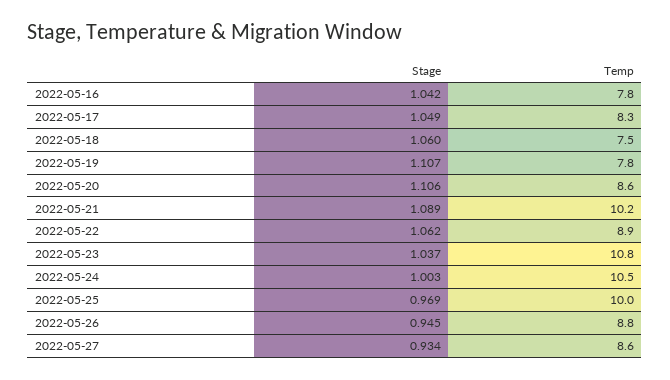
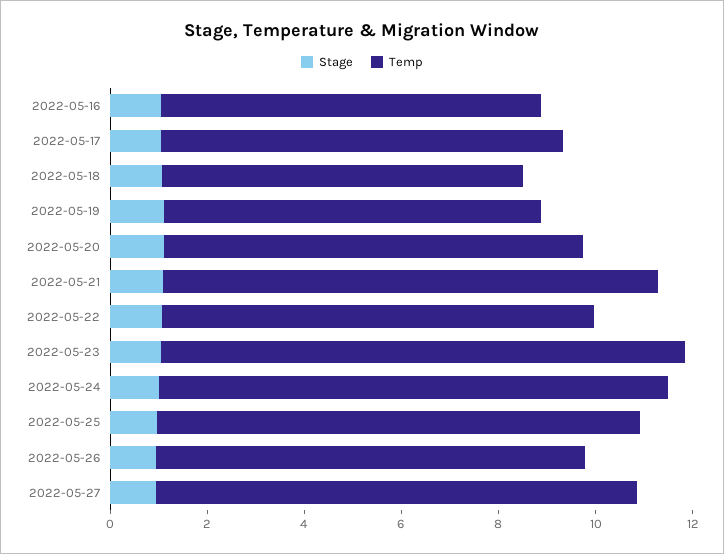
  {
    "Stage": {
      "2022-05-16": 1.042,
      "2022-05-17": 1.049,
      "2022-05-18": 1.06,
      "2022-05-19": 1.107,
      "2022-05-20": 1.106,
      "2022-05-21": 1.089,
      "2022-05-22": 1.062,
      "2022-05-23": 1.037,
      "2022-05-24": 1.003,
      "2022-05-25": 0.969,
      "2022-05-26": 0.945,
      "2022-05-27": 0.934
    },
    "Temp": {
      "2022-05-16": 7.8,
      "2022-05-17": 8.3,
      "2022-05-18": 7.5,
      "2022-05-19": 7.8,
      "2022-05-20": 8.6,
      "2022-05-21": 10.2,
      "2022-05-22": 8.9,
      "2022-05-23": 10.8,
      "2022-05-24": 10.5,
      "2022-05-25": 10,
      "2022-05-26": 8.8,
-     "2022-05-27": 8.6
+     "2022-05-27": 10
    }
  }

